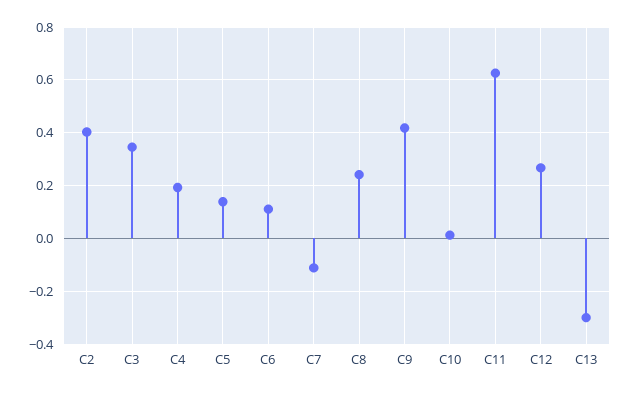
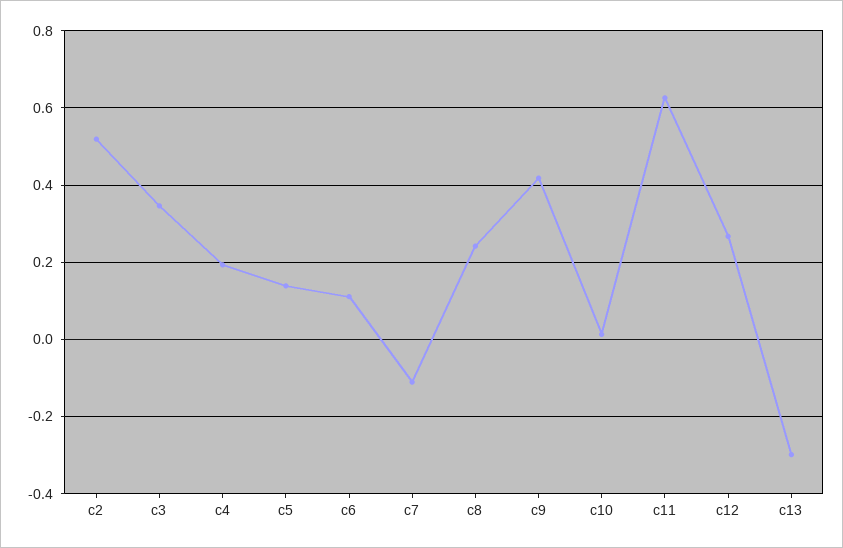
  {
-   "C2": 0.4,
+   "C2": 0.52,
    "C3": 0.34,
    "C4": 0.2,
    "C5": 0.14,
    "C6": 0.12,
    "C7": -0.12,
    "C8": 0.24,
    "C9": 0.42,
    "C10": 0.02,
    "C11": 0.62,
    "C12": 0.26,
    "C13": -0.3
  }

